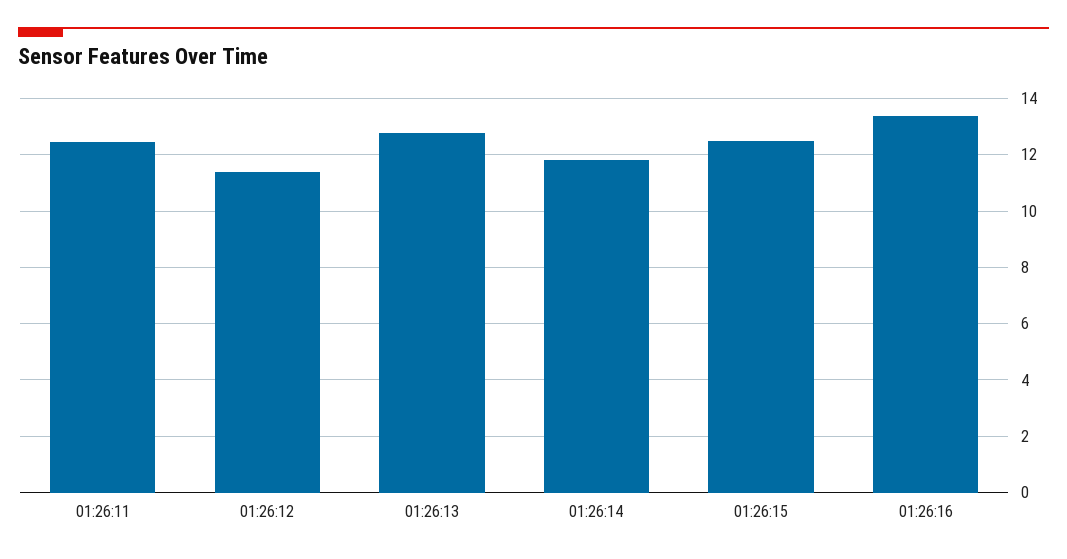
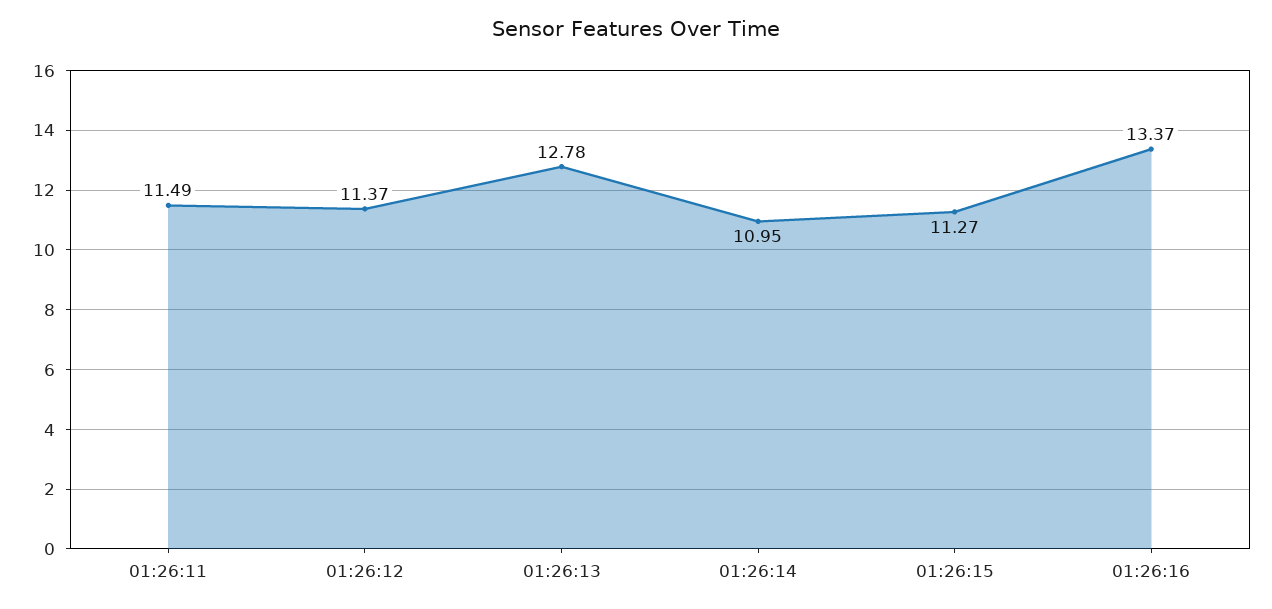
  {
-   "01:26:11": 12.5,
+   "01:26:11": 11.49,
    "01:26:12": 11.37,
    "01:26:13": 12.78,
-   "01:26:14": 11.75,
+   "01:26:14": 10.95,
-   "01:26:15": 12.5,
+   "01:26:15": 11.27,
    "01:26:16": 13.37
  }

